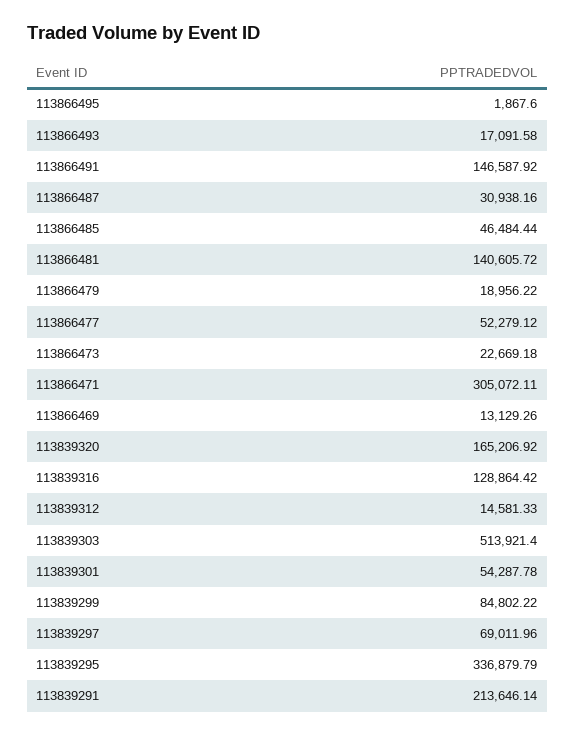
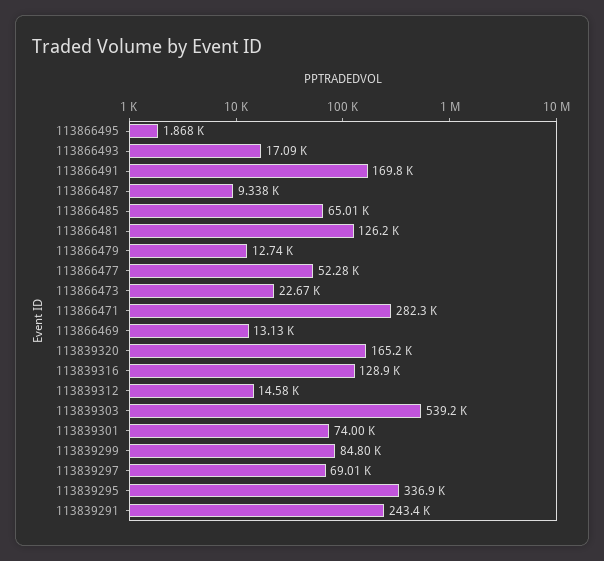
  {
    "113866495": 1867.6,
    "113866493": 17091.58,
-   "113866491": 146587.92,
+   "113866491": 169800,
-   "113866487": 30938.16,
+   "113866487": 9338,
-   "113866485": 46484.44,
+   "113866485": 65010,
-   "113866481": 140605.72,
+   "113866481": 126200,
-   "113866479": 18956.22,
+   "113866479": 12740,
    "113866477": 52279.12,
    "113866473": 22669.18,
-   "113866471": 305072.11,
+   "113866471": 282300,
    "113866469": 13129.26,
    "113839320": 165206.92,
    "113839316": 128864.42,
    "113839312": 14581.33,
-   "113839303": 513921.4,
+   "113839303": 539200,
-   "113839301": 54287.78,
+   "113839301": 74000,
    "113839299": 84802.22,
    "113839297": 69011.96,
    "113839295": 336879.79,
-   "113839291": 213646.14
+   "113839291": 243400
  }

